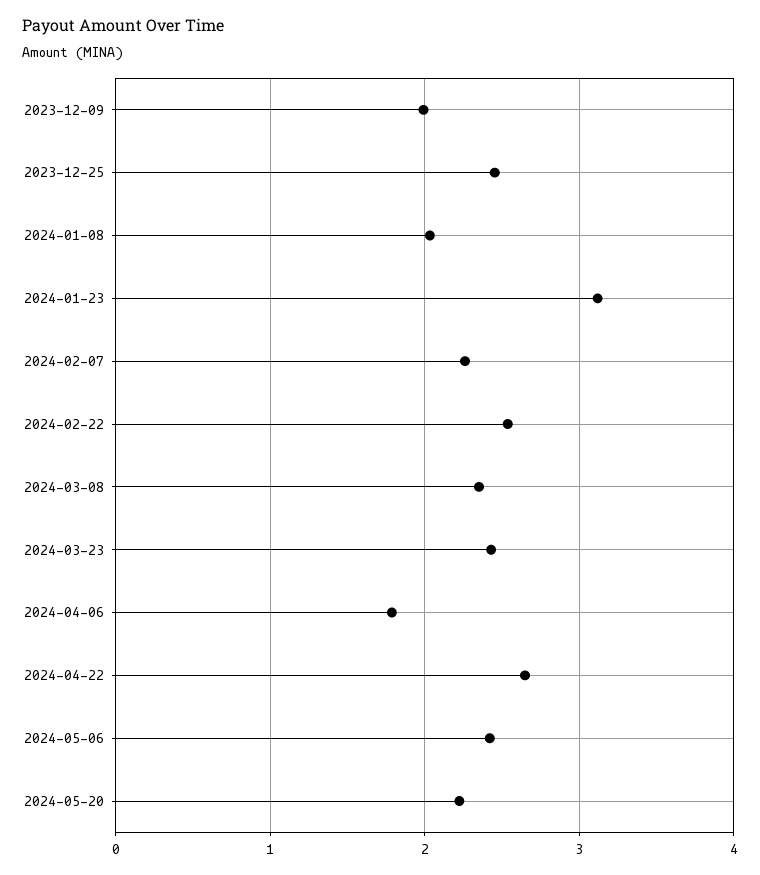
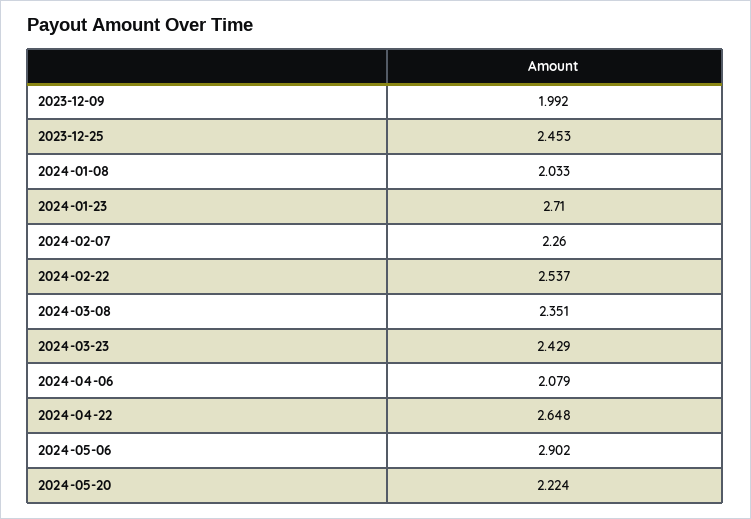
  {
    "2023-12-09": 1.992,
    "2023-12-25": 2.453,
    "2024-01-08": 2.033,
-   "2024-01-23": 3.1,
+   "2024-01-23": 2.71,
    "2024-02-07": 2.26,
    "2024-02-22": 2.537,
    "2024-03-08": 2.351,
    "2024-03-23": 2.429,
-   "2024-04-06": 1.8,
+   "2024-04-06": 2.079,
    "2024-04-22": 2.648,
-   "2024-05-06": 2.4,
+   "2024-05-06": 2.902,
    "2024-05-20": 2.224
  }

